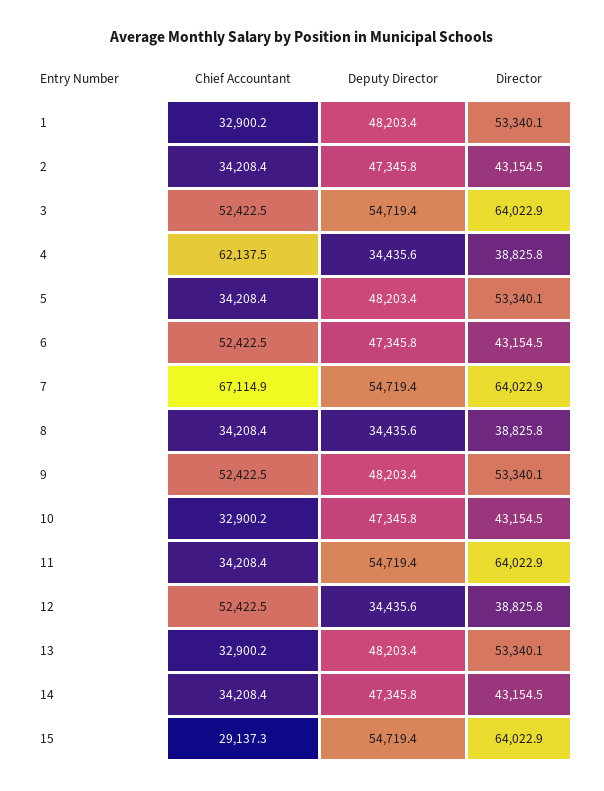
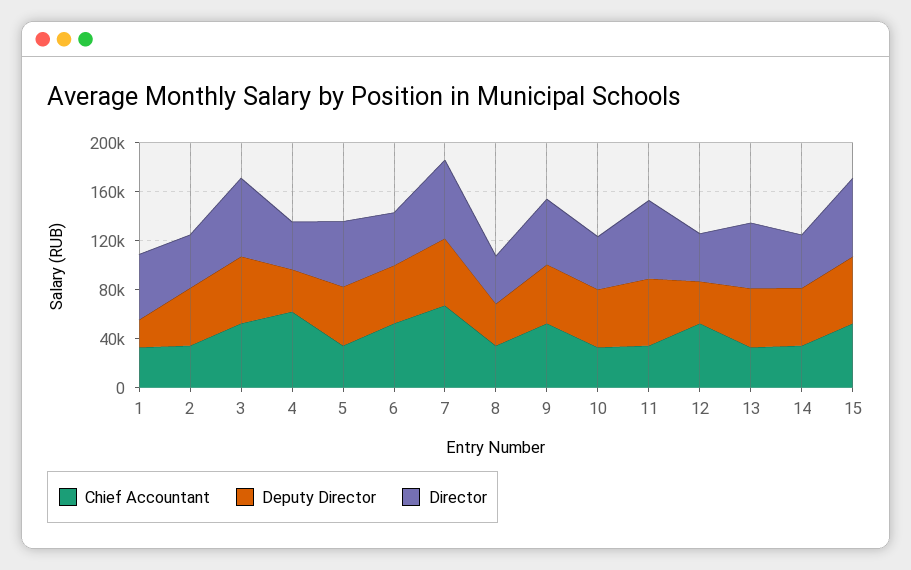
  {
    "Chief Accountant": {
      "1": 32900.2,
      "2": 34208.4,
      "3": 52422.5,
      "4": 62137.5,
      "5": 34208.4,
      "6": 52422.5,
      "7": 67114.9,
      "8": 34208.4,
      "9": 52422.5,
      "10": 32900.2,
      "11": 34208.4,
      "12": 52422.5,
      "13": 32900.2,
      "14": 34208.4,
-     "15": 29137.3
+     "15": 50000
    },
    "Deputy Director": {
-     "1": 48203.4,
+     "1": 20000,
      "2": 47345.8,
      "3": 54719.4,
      "4": 34435.6,
      "5": 48203.4,
      "6": 47345.8,
      "7": 54719.4,
      "8": 34435.6,
      "9": 48203.4,
      "10": 47345.8,
      "11": 54719.4,
      "12": 34435.6,
      "13": 48203.4,
      "14": 47345.8,
      "15": 54719.4
    },
    "Director": {
      "1": 53340.1,
      "2": 43154.5,
      "3": 64022.9,
      "4": 38825.8,
      "5": 53340.1,
      "6": 43154.5,
      "7": 64022.9,
      "8": 38825.8,
      "9": 53340.1,
      "10": 43154.5,
      "11": 64022.9,
      "12": 38825.8,
      "13": 53340.1,
      "14": 43154.5,
      "15": 64022.9
    }
  }

